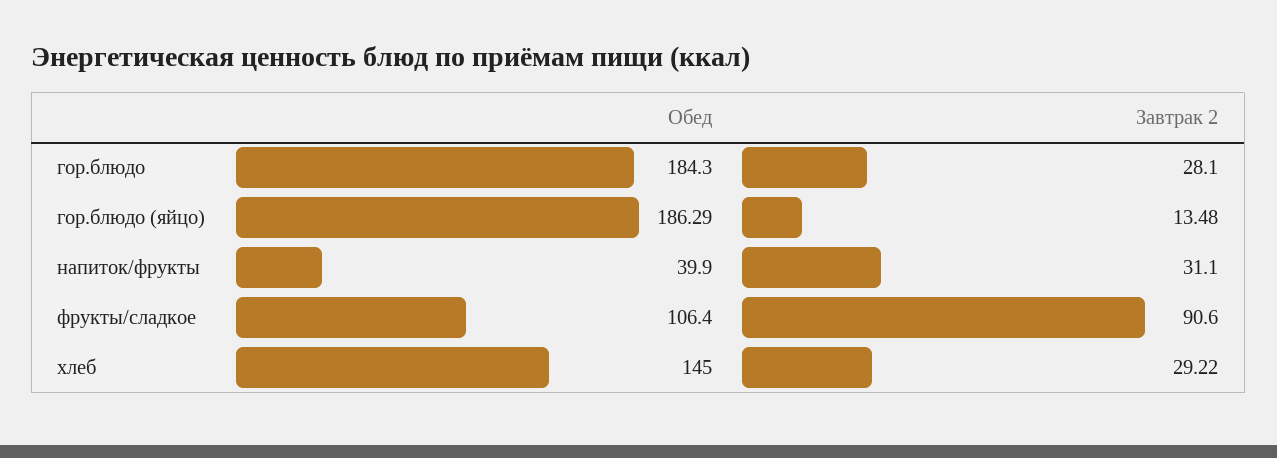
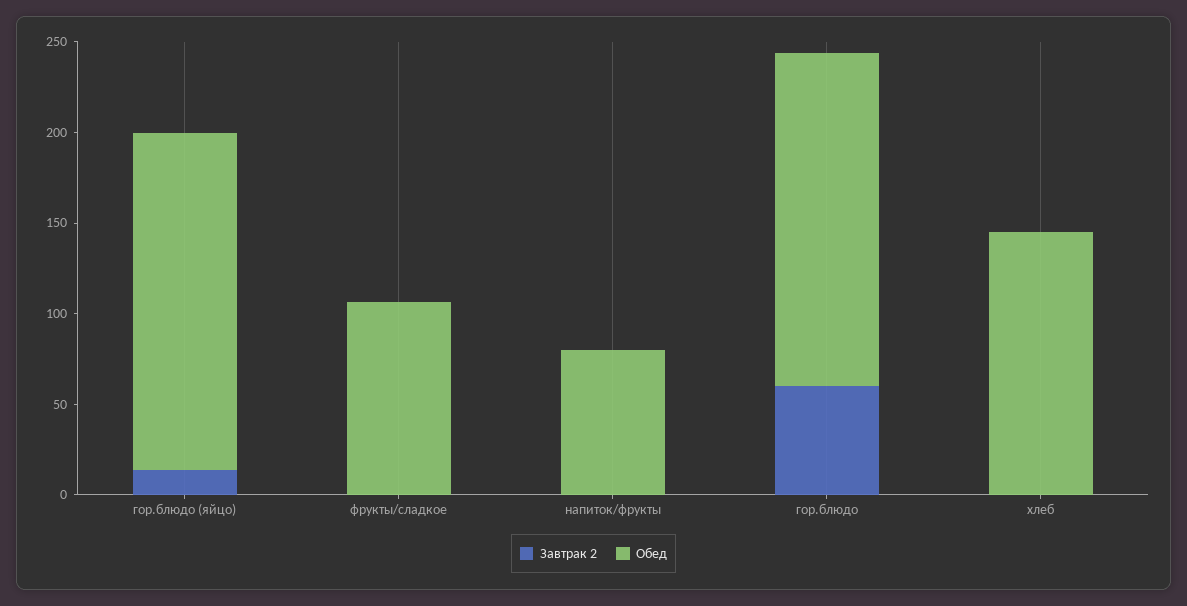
  {
    "Обед": {
      "гор.блюдо": 184.3,
      "гор.блюдо (яйцо)": 186.29,
-     "напиток/фрукты": 39.9,
+     "напиток/фрукты": 80,
      "фрукты/сладкое": 106.4,
      "хлеб": 145
    },
    "Завтрак 2": {
-     "гор.блюдо": 28.1,
+     "гор.блюдо": 60,
      "гор.блюдо (яйцо)": 13.48,
-     "напиток/фрукты": 31.1,
+     "напиток/фрукты": 0,
-     "фрукты/сладкое": 90.6,
+     "фрукты/сладкое": 0,
-     "хлеб": 29.22
+     "хлеб": 0
    }
  }

